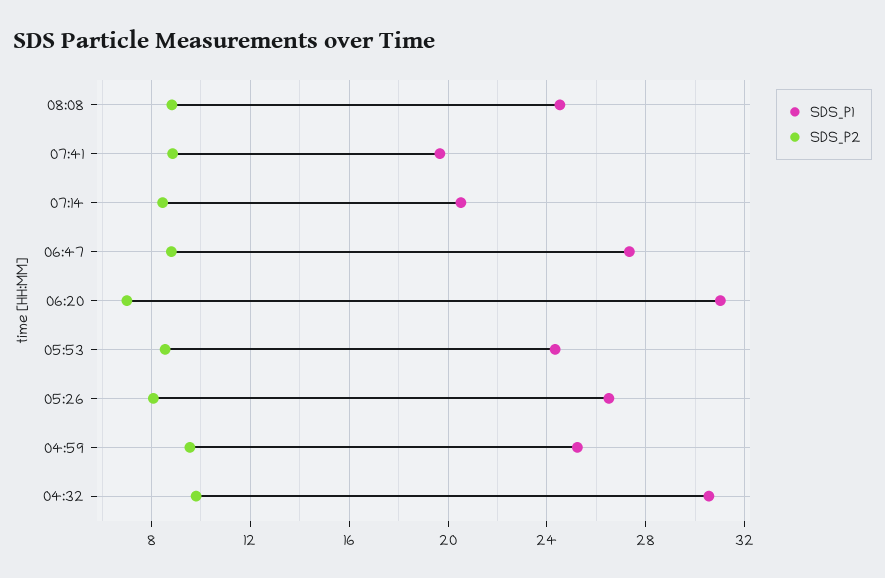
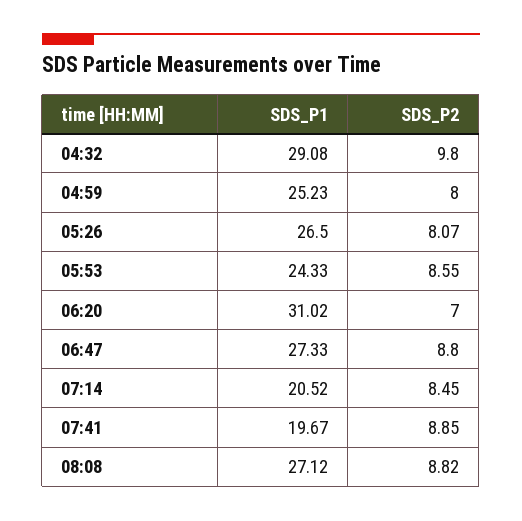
  {
    "SDS_P1": {
-     "08:08": 24.5,
+     "08:08": 27.12,
      "07:41": 19.67,
      "07:14": 20.52,
      "06:47": 27.33,
      "06:20": 31.02,
      "05:53": 24.33,
      "05:26": 26.5,
      "04:59": 25.23,
-     "04:32": 30.5
+     "04:32": 29.08
    },
    "SDS_P2": {
      "08:08": 8.82,
      "07:41": 8.85,
      "07:14": 8.45,
      "06:47": 8.8,
      "06:20": 7,
      "05:53": 8.55,
      "05:26": 8.07,
-     "04:59": 9.5,
+     "04:59": 8,
      "04:32": 9.8
    }
  }

